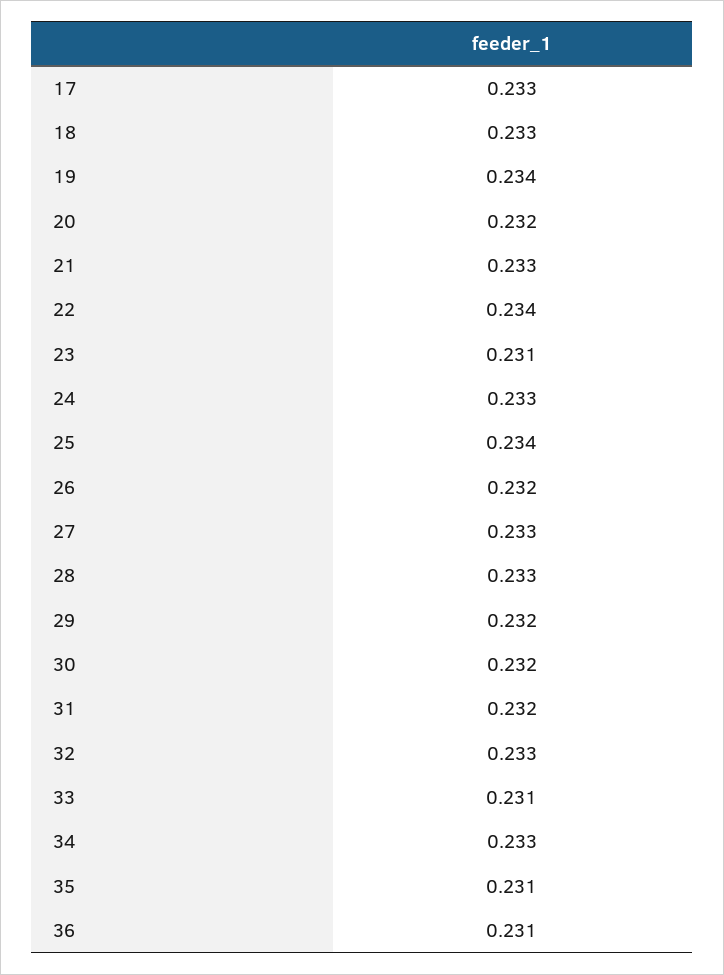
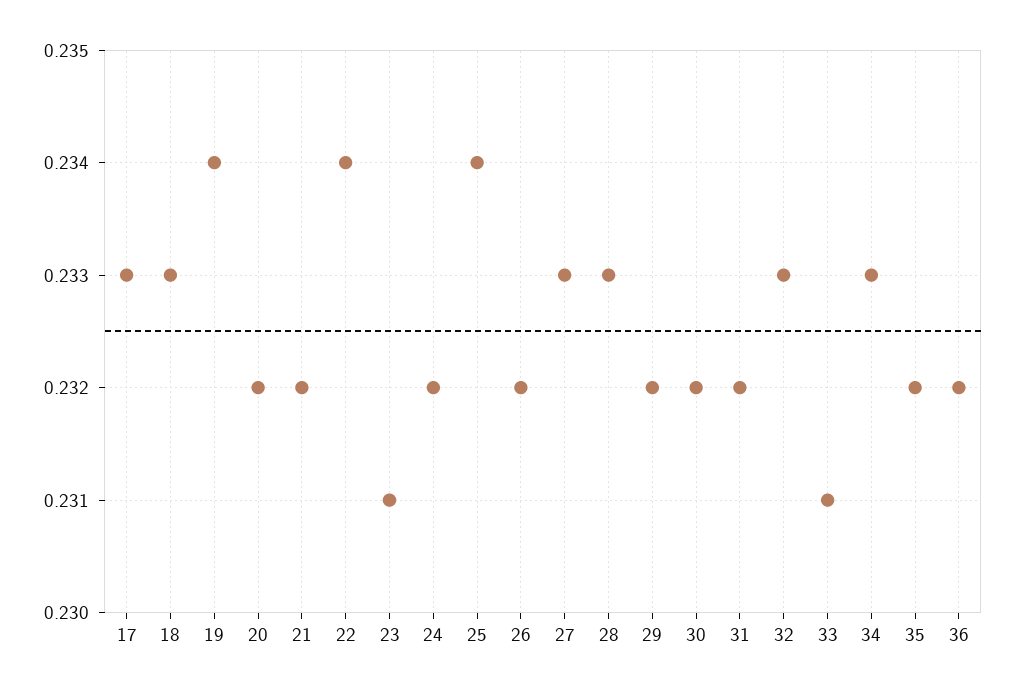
  {
    "17": 0.233,
    "18": 0.233,
    "19": 0.234,
    "20": 0.232,
-   "21": 0.233,
+   "21": 0.232,
    "22": 0.234,
    "23": 0.231,
-   "24": 0.233,
+   "24": 0.232,
    "25": 0.234,
    "26": 0.232,
    "27": 0.233,
    "28": 0.233,
    "29": 0.232,
    "30": 0.232,
    "31": 0.232,
    "32": 0.233,
    "33": 0.231,
    "34": 0.233,
-   "35": 0.231,
+   "35": 0.232,
-   "36": 0.231
+   "36": 0.232
  }

